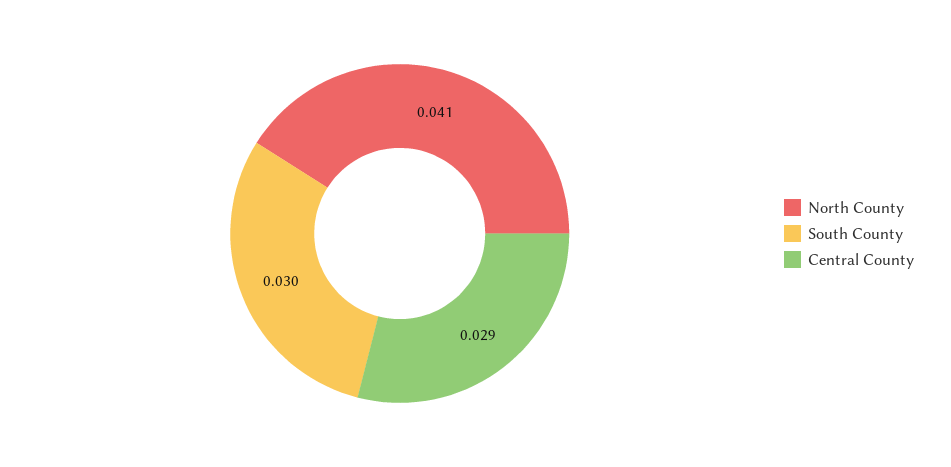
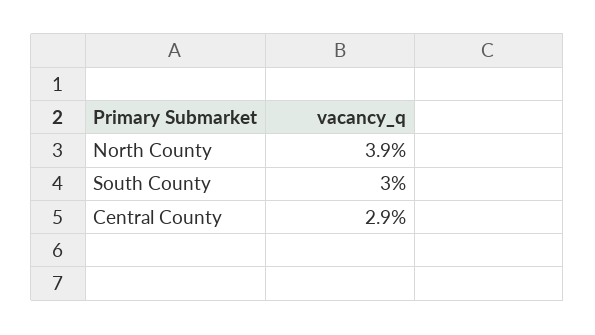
  {
-   "North County": 0.041,
+   "North County": 0.039,
    "South County": 0.03,
    "Central County": 0.029
  }

